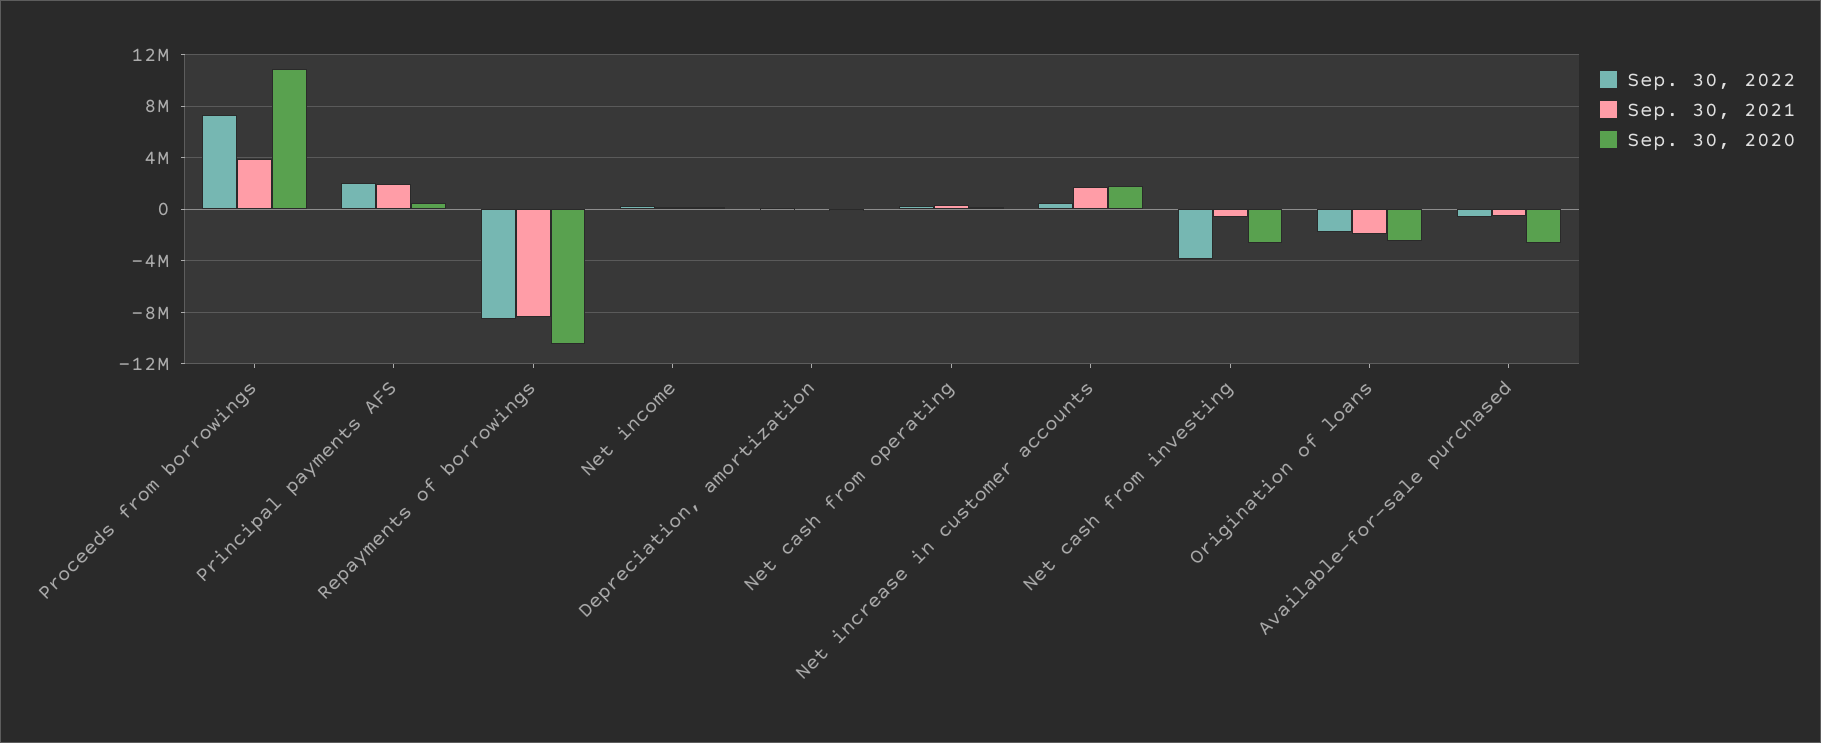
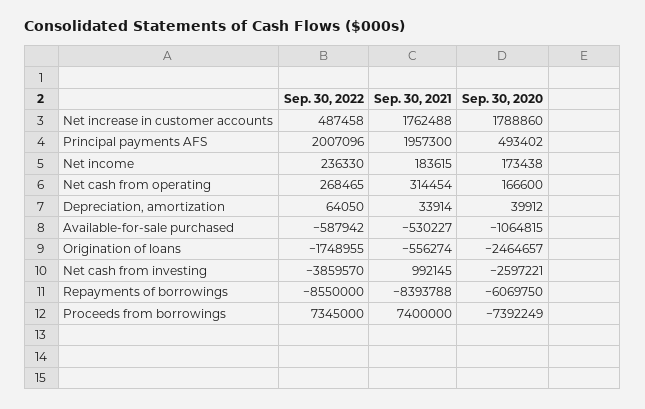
  {
    "Sep. 30, 2022": {
      "Proceeds from borrowings": 7345000,
      "Principal payments AFS": 2007096,
      "Repayments of borrowings": -8550000,
      "Net income": 236330,
      "Depreciation, amortization": 64050,
      "Net cash from operating": 268465,
      "Net increase in customer accounts": 487458,
      "Net cash from investing": -3859570,
      "Origination of loans": -1748955,
      "Available-for-sale purchased": -587942
    },
    "Sep. 30, 2021": {
-     "Proceeds from borrowings": 4000000,
+     "Proceeds from borrowings": 7400000,
      "Principal payments AFS": 1957300,
      "Repayments of borrowings": -8393788,
      "Net income": 183615,
      "Depreciation, amortization": 33914,
      "Net cash from operating": 314454,
      "Net increase in customer accounts": 1762488,
-     "Net cash from investing": -500000,
+     "Net cash from investing": 992145,
-     "Origination of loans": -2000000,
+     "Origination of loans": -556274,
      "Available-for-sale purchased": -530227
    },
    "Sep. 30, 2020": {
-     "Proceeds from borrowings": 11000000,
+     "Proceeds from borrowings": -7392249,
      "Principal payments AFS": 493402,
-     "Repayments of borrowings": -10500000,
+     "Repayments of borrowings": -6069750,
      "Net income": 173438,
      "Depreciation, amortization": 39912,
      "Net cash from operating": 166600,
      "Net increase in customer accounts": 1788860,
      "Net cash from investing": -2597221,
      "Origination of loans": -2464657,
-     "Available-for-sale purchased": -2500000
+     "Available-for-sale purchased": -1064815
    }
  }

